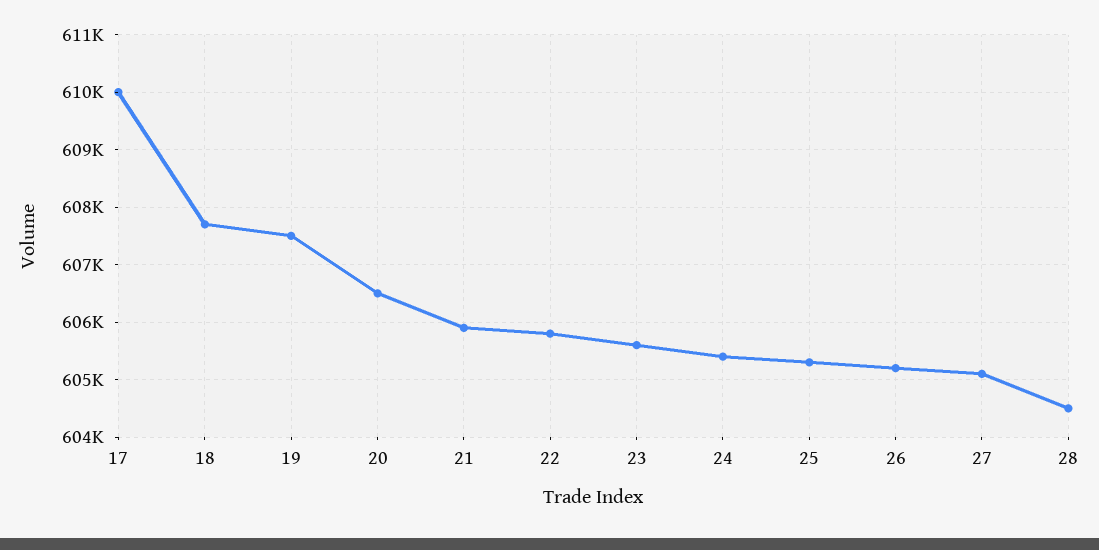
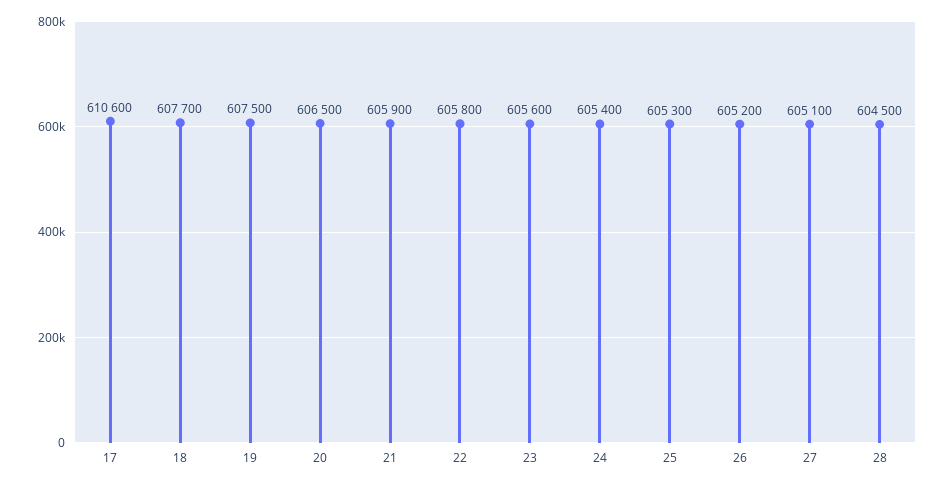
  {
-   "17": 610000,
+   "17": 610600,
    "18": 607700,
    "19": 607500,
    "20": 606500,
    "21": 605900,
    "22": 605800,
    "23": 605600,
    "24": 605400,
    "25": 605300,
    "26": 605200,
    "27": 605100,
    "28": 604500
  }

